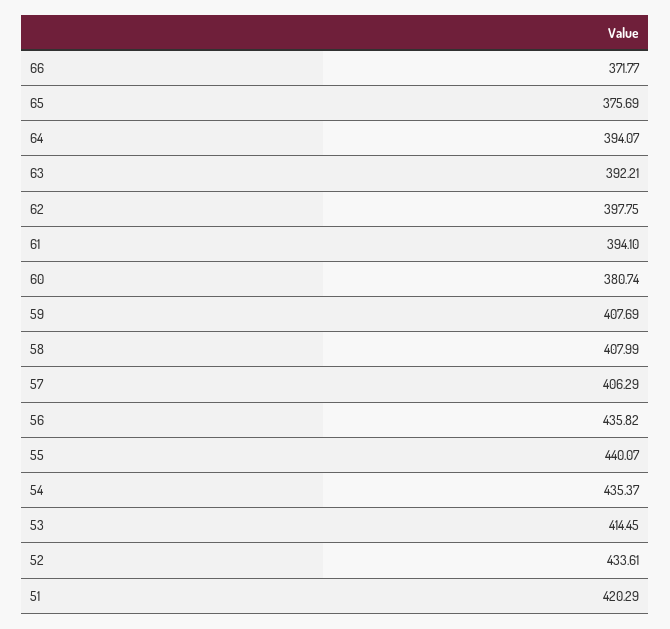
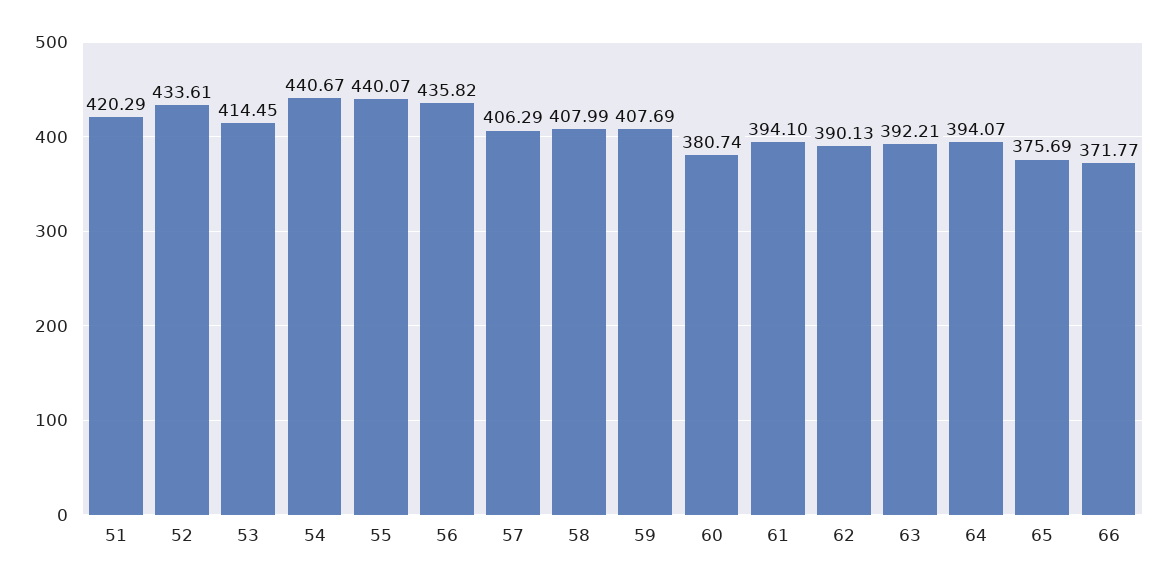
  {
    "66": 371.77,
    "65": 375.69,
    "64": 394.07,
    "63": 392.21,
-   "62": 397.75,
+   "62": 390.13,
    "61": 394.1,
    "60": 380.74,
    "59": 407.69,
    "58": 407.99,
    "57": 406.29,
    "56": 435.82,
    "55": 440.07,
-   "54": 435.37,
+   "54": 440.67,
    "53": 414.45,
    "52": 433.61,
    "51": 420.29
  }

